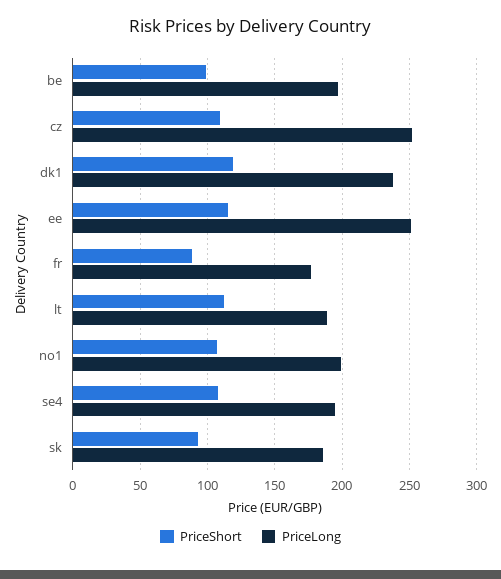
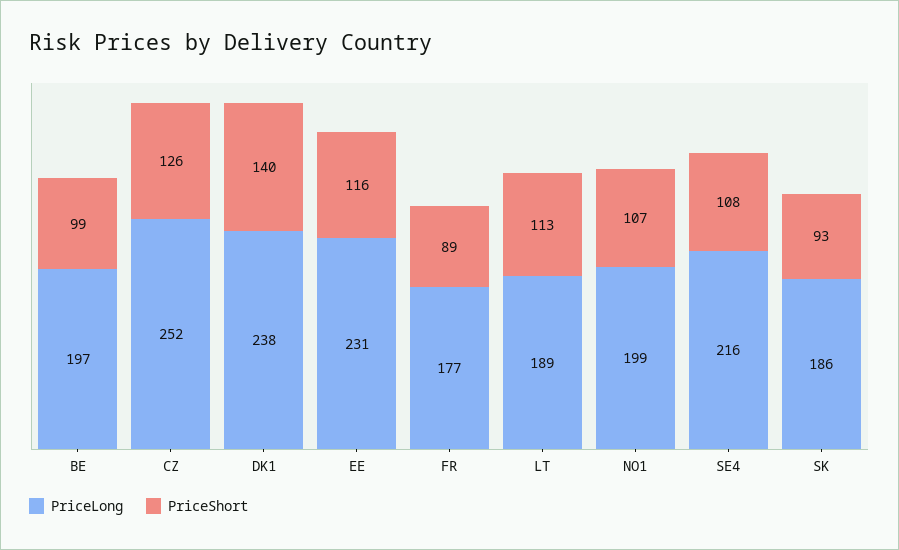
  {
    "PriceShort": {
      "be": 99,
-     "cz": 110,
+     "cz": 126,
-     "dk1": 120,
+     "dk1": 140,
      "ee": 116,
      "fr": 89,
      "lt": 113,
      "no1": 107,
      "se4": 108,
      "sk": 93
    },
    "PriceLong": {
      "be": 197,
      "cz": 252,
      "dk1": 238,
-     "ee": 250,
+     "ee": 231,
      "fr": 177,
      "lt": 189,
      "no1": 199,
-     "se4": 195,
+     "se4": 216,
      "sk": 186
    }
  }

